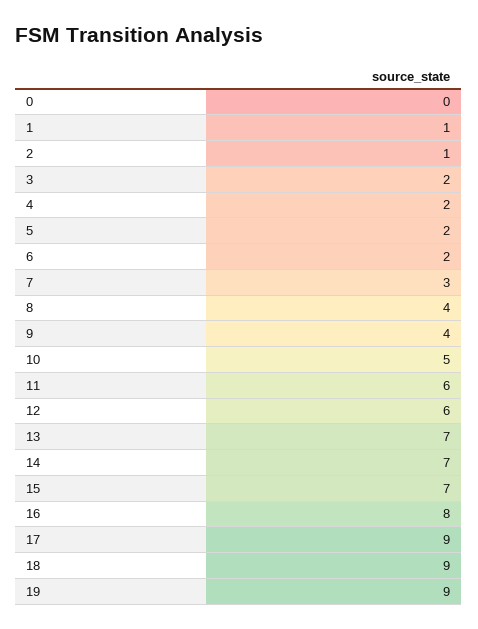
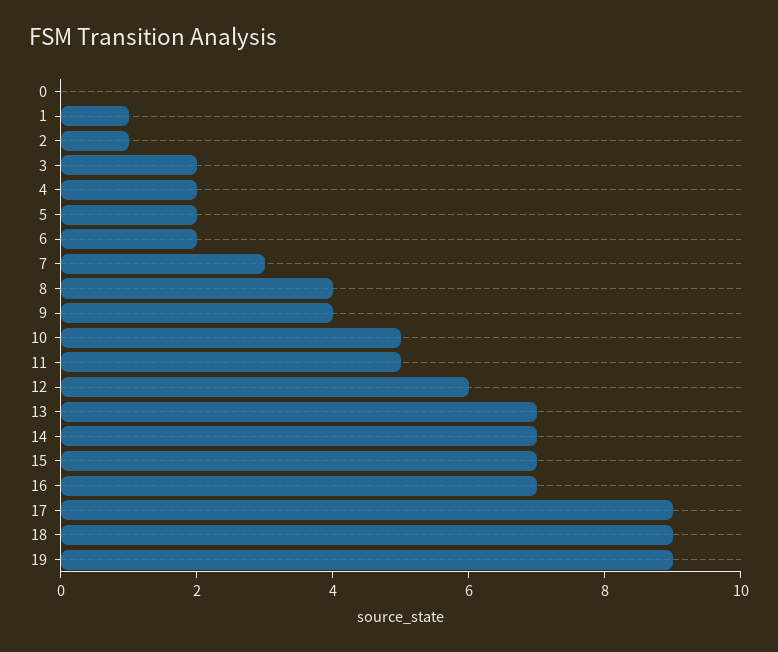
  {
    "0": 0,
    "1": 1,
    "2": 1,
    "3": 2,
    "4": 2,
    "5": 2,
    "6": 2,
    "7": 3,
    "8": 4,
    "9": 4,
    "10": 5,
-   "11": 6,
+   "11": 5,
    "12": 6,
    "13": 7,
    "14": 7,
    "15": 7,
-   "16": 8,
+   "16": 7,
    "17": 9,
    "18": 9,
    "19": 9
  }

